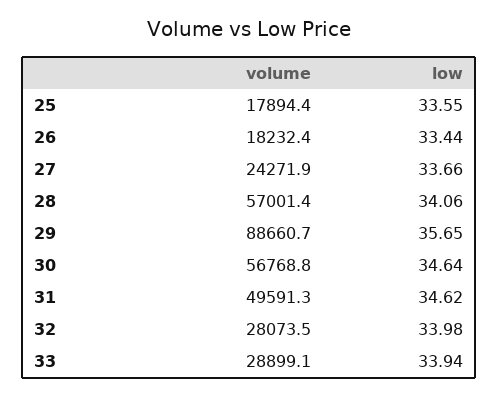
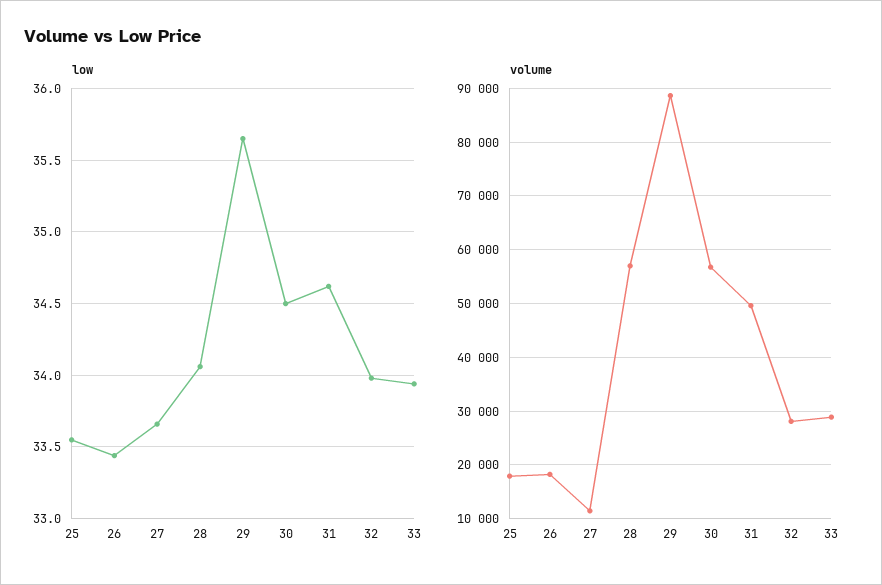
  {
    "volume": {
      "25": 17894.4,
      "26": 18232.4,
-     "27": 24271.9,
+     "27": 12000,
      "28": 57001.4,
      "29": 88660.7,
      "30": 56768.8,
      "31": 49591.3,
      "32": 28073.5,
      "33": 28899.1
    },
    "low": {
      "25": 33.55,
      "26": 33.44,
      "27": 33.66,
      "28": 34.06,
      "29": 35.65,
-     "30": 34.64,
+     "30": 34.5,
      "31": 34.62,
      "32": 33.98,
      "33": 33.94
    }
  }

